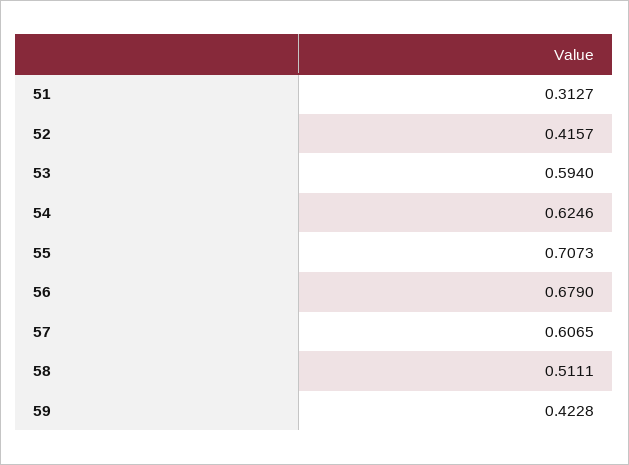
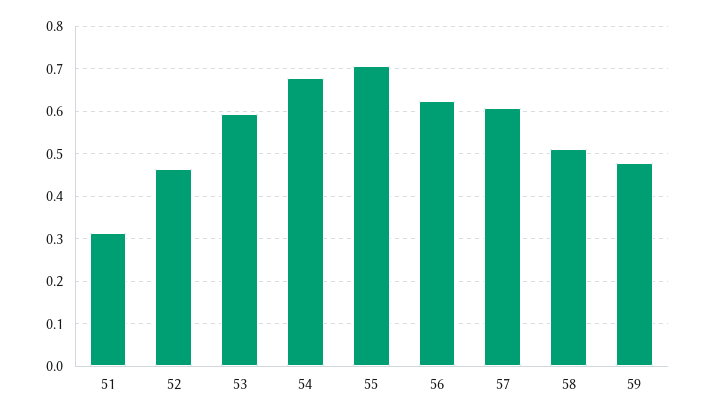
  {
    "51": 0.3127,
-   "52": 0.4157,
+   "52": 0.46,
    "53": 0.594,
-   "54": 0.6246,
+   "54": 0.68,
    "55": 0.7073,
-   "56": 0.679,
+   "56": 0.62,
    "57": 0.6065,
    "58": 0.5111,
-   "59": 0.4228
+   "59": 0.48
  }

